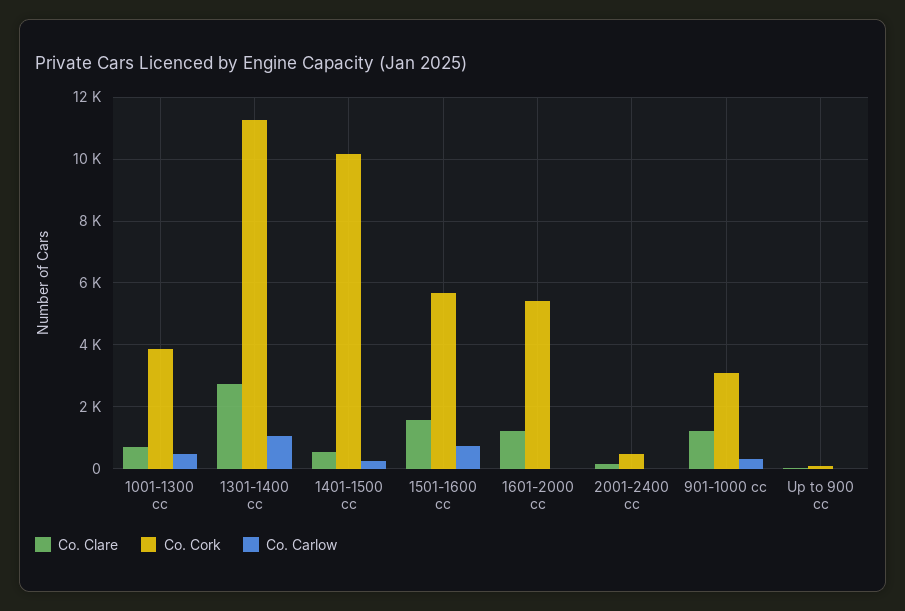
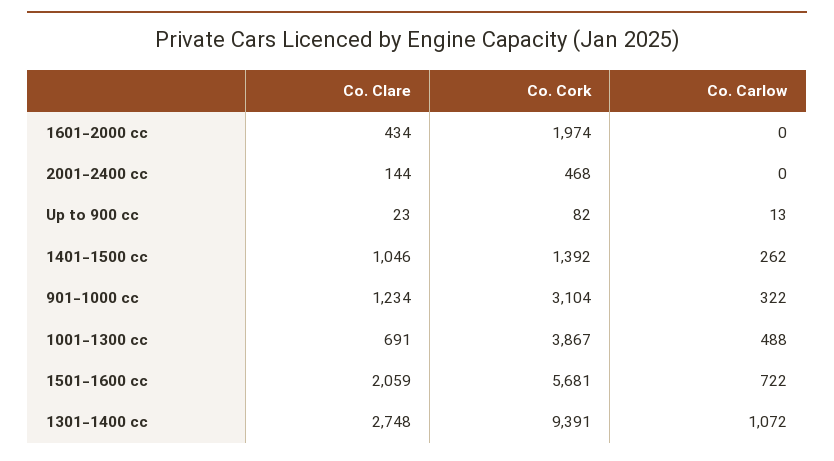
  {
    "Co. Clare": {
      "1001-1300 cc": 691,
      "1301-1400 cc": 2748,
-     "1401-1500 cc": 600,
+     "1401-1500 cc": 1046,
-     "1501-1600 cc": 1600,
+     "1501-1600 cc": 2059,
-     "1601-2000 cc": 1200,
+     "1601-2000 cc": 434,
      "2001-2400 cc": 144,
      "901-1000 cc": 1234,
      "Up to 900 cc": 23
    },
    "Co. Cork": {
      "1001-1300 cc": 3867,
-     "1301-1400 cc": 11200,
+     "1301-1400 cc": 9391,
-     "1401-1500 cc": 10200,
+     "1401-1500 cc": 1392,
      "1501-1600 cc": 5681,
-     "1601-2000 cc": 5400,
+     "1601-2000 cc": 1974,
      "2001-2400 cc": 468,
      "901-1000 cc": 3104,
      "Up to 900 cc": 82
    },
    "Co. Carlow": {
      "1001-1300 cc": 488,
      "1301-1400 cc": 1072,
      "1401-1500 cc": 262,
      "1501-1600 cc": 722,
      "1601-2000 cc": 0,
      "2001-2400 cc": 0,
      "901-1000 cc": 322,
      "Up to 900 cc": 13
    }
  }

